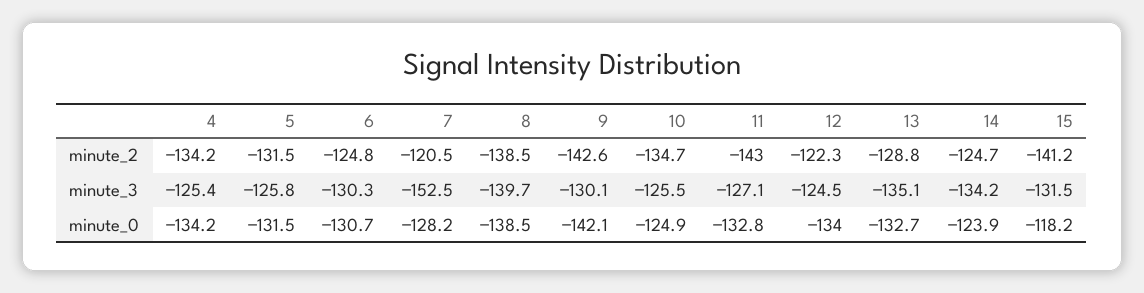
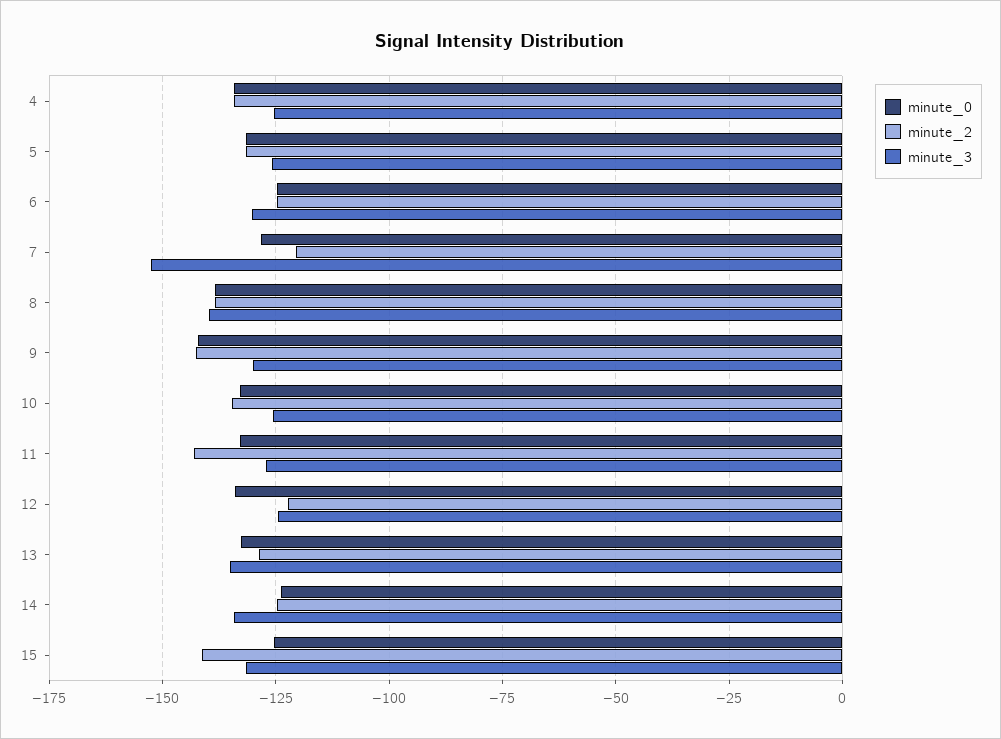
  {
    "minute_2": {
      "4": -134.2,
      "5": -131.5,
      "6": -124.8,
      "7": -120.5,
      "8": -138.5,
      "9": -142.6,
      "10": -134.7,
      "11": -143,
      "12": -122.3,
      "13": -128.8,
      "14": -124.7,
      "15": -141.2
    },
    "minute_3": {
      "4": -125.4,
      "5": -125.8,
      "6": -130.3,
      "7": -152.5,
      "8": -139.7,
      "9": -130.1,
      "10": -125.5,
      "11": -127.1,
      "12": -124.5,
      "13": -135.1,
      "14": -134.2,
      "15": -131.5
    },
    "minute_0": {
      "4": -134.2,
      "5": -131.5,
-     "6": -130.7,
+     "6": -125,
      "7": -128.2,
      "8": -138.5,
      "9": -142.1,
-     "10": -124.9,
+     "10": -132.5,
      "11": -132.8,
      "12": -134,
      "13": -132.7,
      "14": -123.9,
-     "15": -118.2
+     "15": -125
    }
  }

